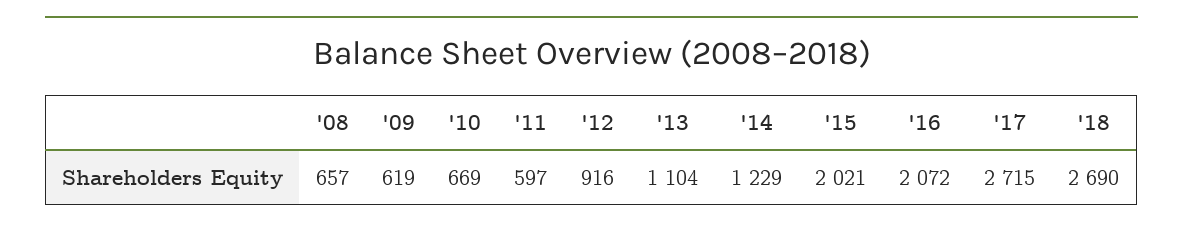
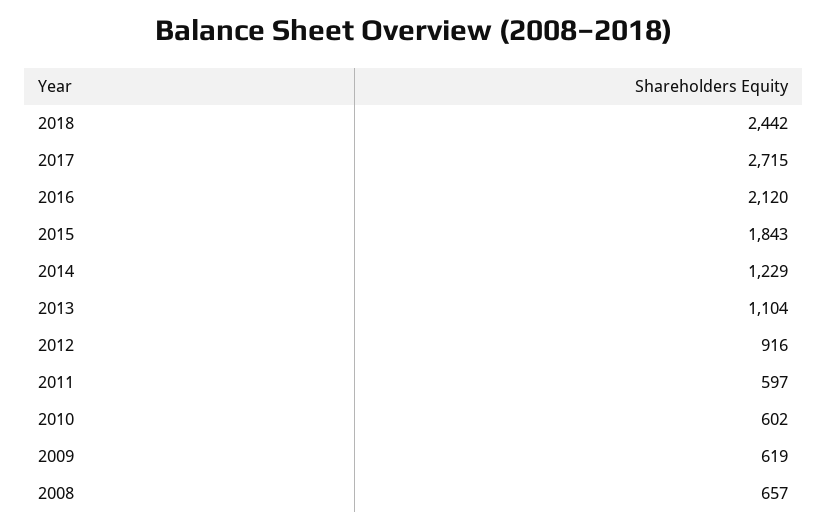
  {
    "'08": 657,
    "'09": 619,
-   "'10": 669,
+   "'10": 602,
    "'11": 597,
    "'12": 916,
    "'13": 1104,
    "'14": 1229,
-   "'15": 2021,
+   "'15": 1843,
-   "'16": 2072,
+   "'16": 2120,
    "'17": 2715,
-   "'18": 2690
+   "'18": 2442
  }

